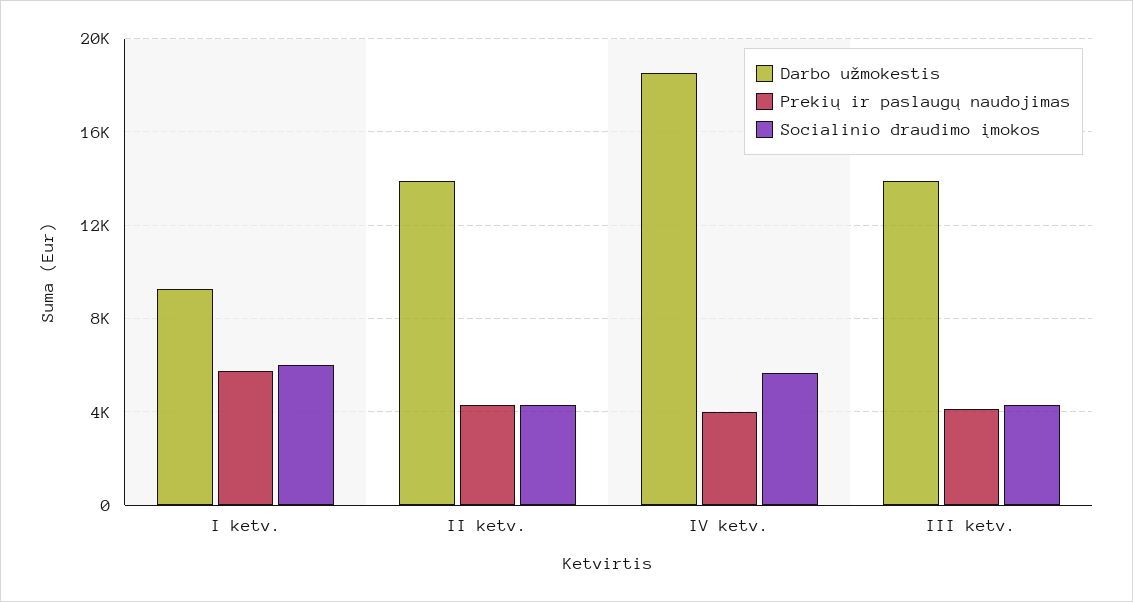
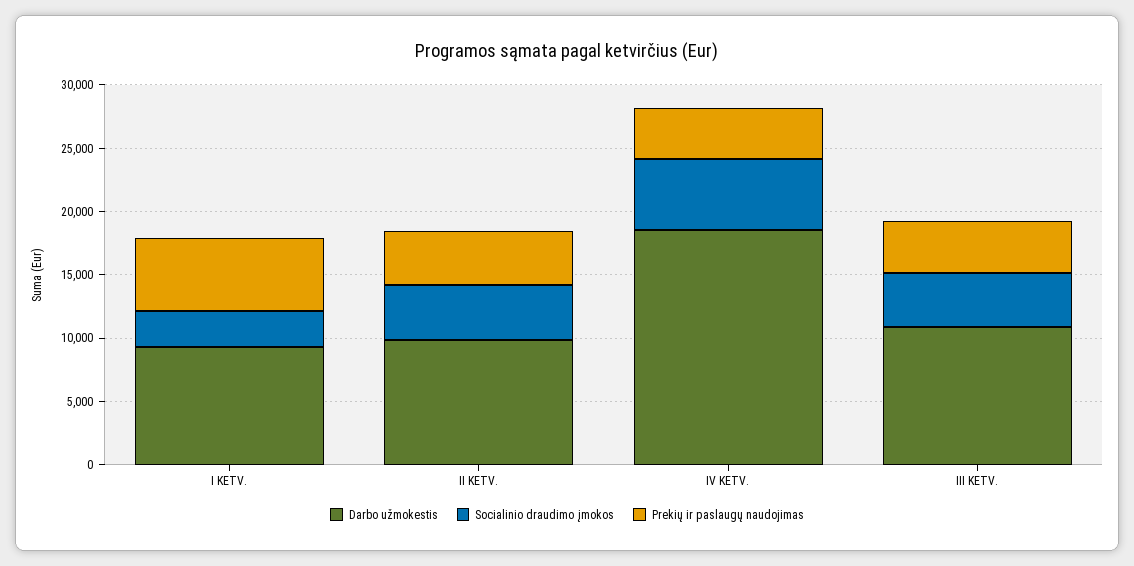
  {
    "Darbo užmokestis": {
      "I ketv.": 9500,
-     "II ketv.": 14000,
+     "II ketv.": 10000,
      "IV ketv.": 18500,
-     "III ketv.": 14000
+     "III ketv.": 11000
    },
    "Prekių ir paslaugų naudojimas": {
      "I ketv.": 6000,
      "II ketv.": 4500,
      "IV ketv.": 4000,
      "III ketv.": 4000
    },
    "Socialinio draudimo įmokos": {
-     "I ketv.": 6000,
+     "I ketv.": 3000,
      "II ketv.": 4500,
      "IV ketv.": 5500,
      "III ketv.": 4500
    }
  }

